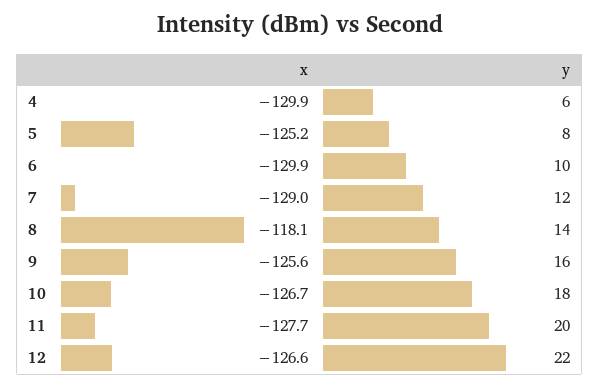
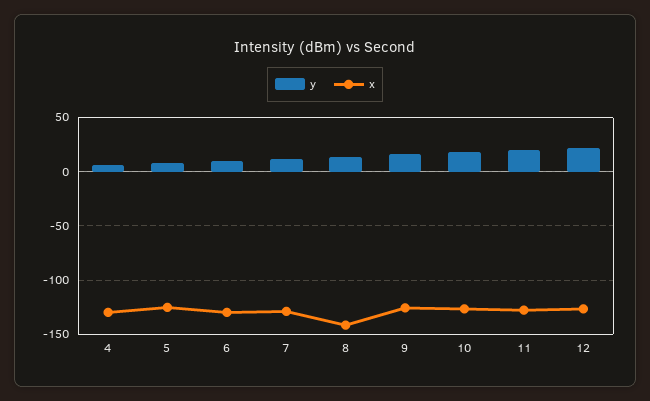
  {
    "x": {
      "4": -129.9,
      "5": -125.2,
      "6": -129.9,
      "7": -129,
-     "8": -118.1,
+     "8": -140,
      "9": -125.6,
      "10": -126.7,
      "11": -127.7,
      "12": -126.6
    },
    "y": {
      "4": 6,
      "5": 8,
      "6": 10,
      "7": 12,
      "8": 14,
      "9": 16,
      "10": 18,
      "11": 20,
      "12": 22
    }
  }

